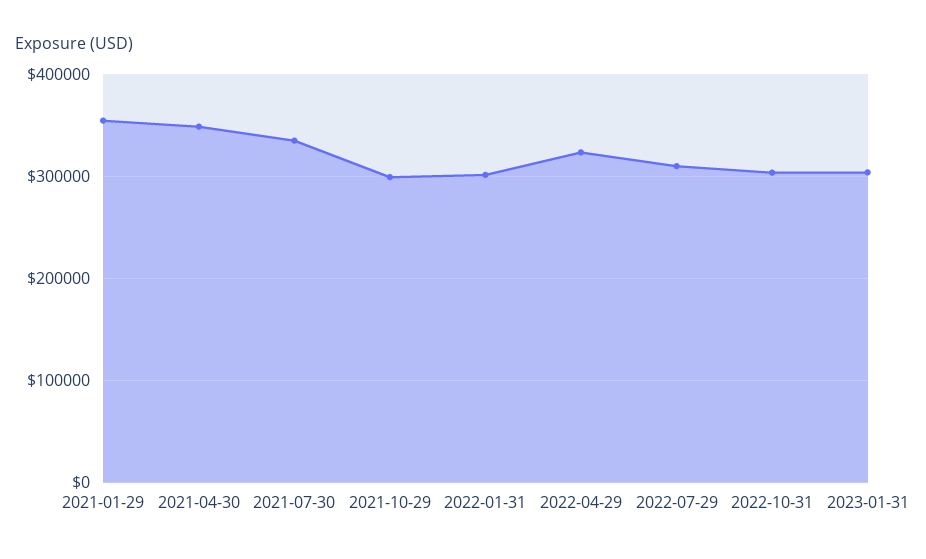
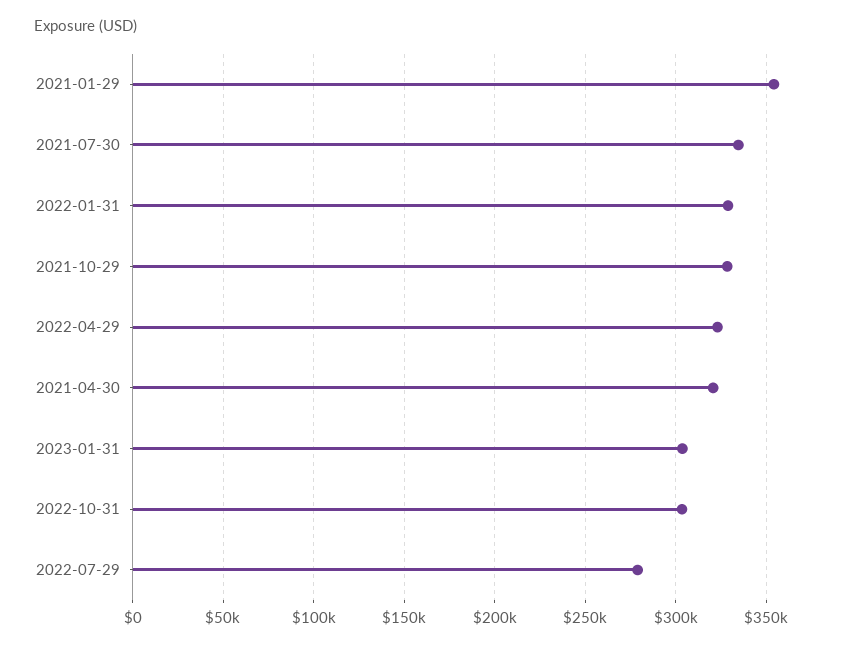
  {
    "2021-01-29": 355000,
-   "2021-04-30": 350000,
+   "2021-04-30": 320000,
    "2021-07-30": 335000,
-   "2021-10-29": 300000,
+   "2021-10-29": 330000,
-   "2022-01-31": 300000,
+   "2022-01-31": 330000,
    "2022-04-29": 325000,
-   "2022-07-29": 310000,
+   "2022-07-29": 280000,
    "2022-10-31": 305000,
    "2023-01-31": 305000
  }

